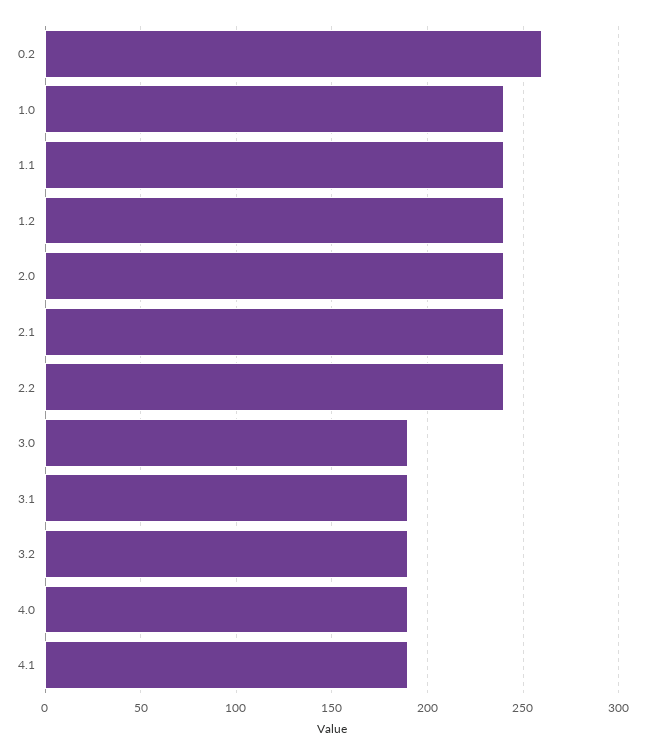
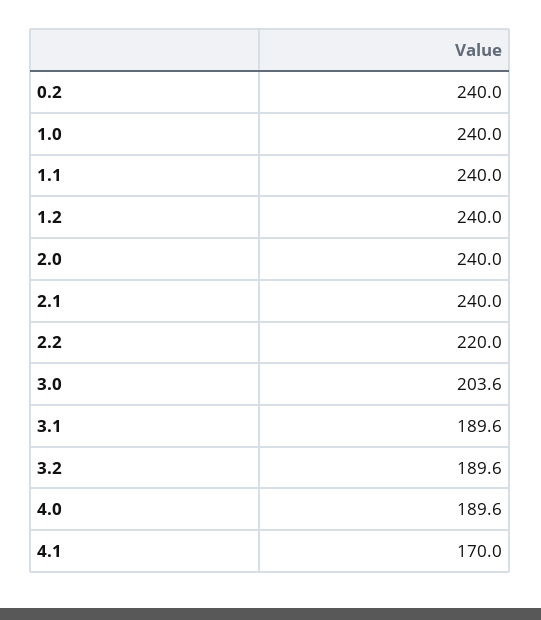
  {
-   "0.2": 260,
+   "0.2": 240,
    "1.0": 240,
    "1.1": 240,
    "1.2": 240,
    "2.0": 240,
    "2.1": 240,
-   "2.2": 240,
+   "2.2": 220,
-   "3.0": 190,
+   "3.0": 203.6,
    "3.1": 189.6,
    "3.2": 189.6,
    "4.0": 189.6,
-   "4.1": 190
+   "4.1": 170
  }

